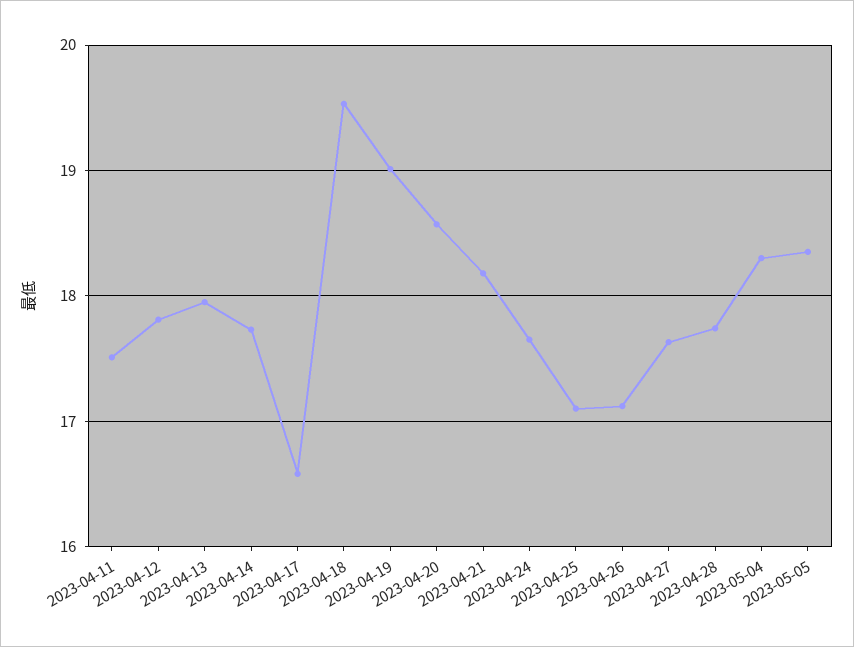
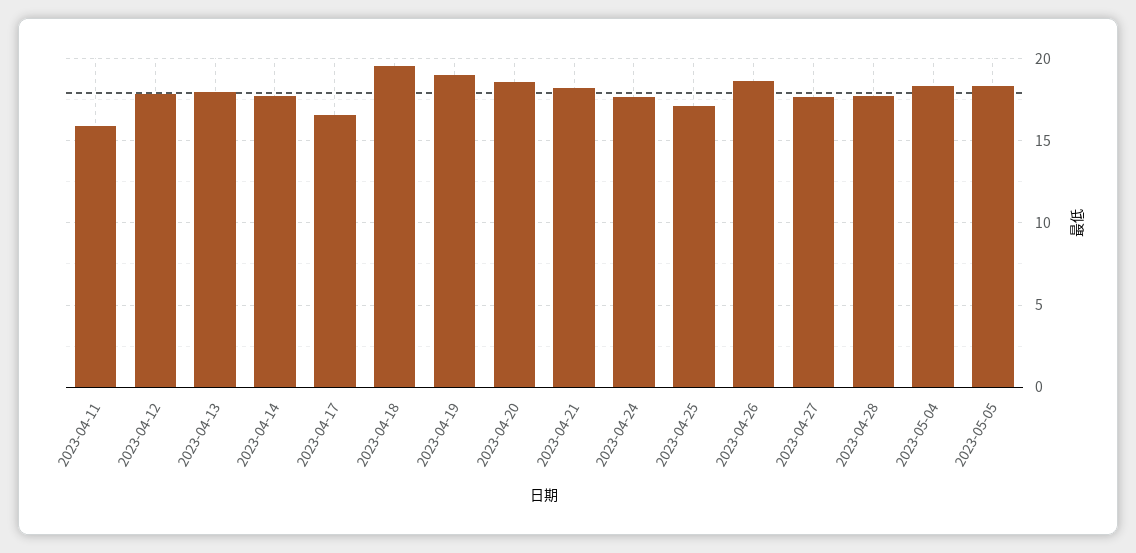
  {
-   "2023-04-11": 17.5,
+   "2023-04-11": 16,
    "2023-04-12": 17.8,
    "2023-04-13": 18,
    "2023-04-14": 17.7,
    "2023-04-17": 16.6,
    "2023-04-18": 19.5,
    "2023-04-19": 19,
    "2023-04-20": 18.6,
    "2023-04-21": 18.2,
    "2023-04-24": 17.7,
    "2023-04-25": 17.1,
-   "2023-04-26": 17.1,
+   "2023-04-26": 18.5,
    "2023-04-27": 17.6,
    "2023-04-28": 17.7,
    "2023-05-04": 18.3,
    "2023-05-05": 18.4
  }

